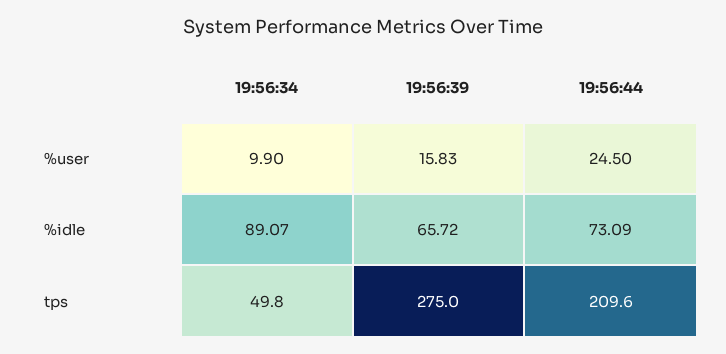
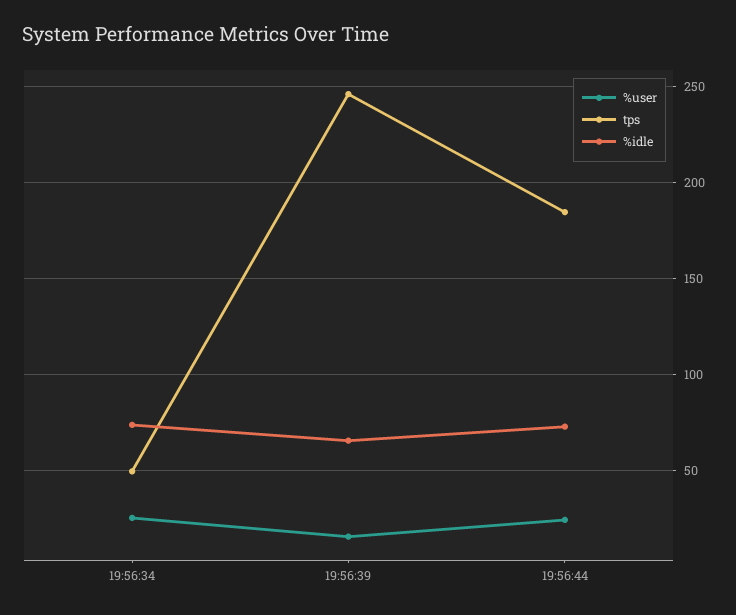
  {
    "%user": {
-     "19:56:34": 9.9,
+     "19:56:34": 25,
      "19:56:39": 15.83,
      "19:56:44": 24.5
    },
    "%idle": {
-     "19:56:34": 89.07,
+     "19:56:34": 75,
      "19:56:39": 65.72,
      "19:56:44": 73.09
    },
    "tps": {
      "19:56:34": 49.8,
-     "19:56:39": 275,
+     "19:56:39": 245,
-     "19:56:44": 209.6
+     "19:56:44": 185
    }
  }

